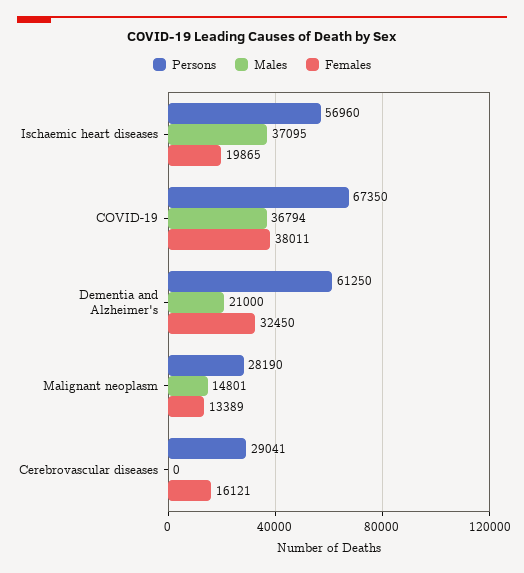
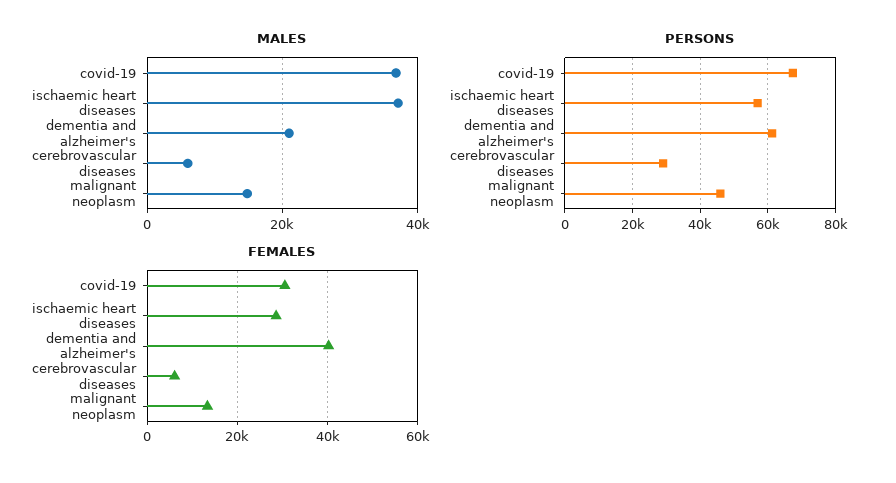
  {
    "Persons": {
      "Ischaemic heart diseases": 56960,
      "COVID-19": 67350,
      "Dementia and Alzheimer's": 61250,
-     "Malignant neoplasm": 28190,
+     "Malignant neoplasm": 46000,
      "Cerebrovascular diseases": 29041
    },
    "Males": {
      "Ischaemic heart diseases": 37095,
      "COVID-19": 36794,
      "Dementia and Alzheimer's": 21000,
      "Malignant neoplasm": 14801,
-     "Cerebrovascular diseases": 0
+     "Cerebrovascular diseases": 6000
    },
    "Females": {
-     "Ischaemic heart diseases": 19865,
+     "Ischaemic heart diseases": 28000,
-     "COVID-19": 38011,
+     "COVID-19": 30000,
-     "Dementia and Alzheimer's": 32450,
+     "Dementia and Alzheimer's": 40000,
      "Malignant neoplasm": 13389,
-     "Cerebrovascular diseases": 16121
+     "Cerebrovascular diseases": 6000
    }
  }

